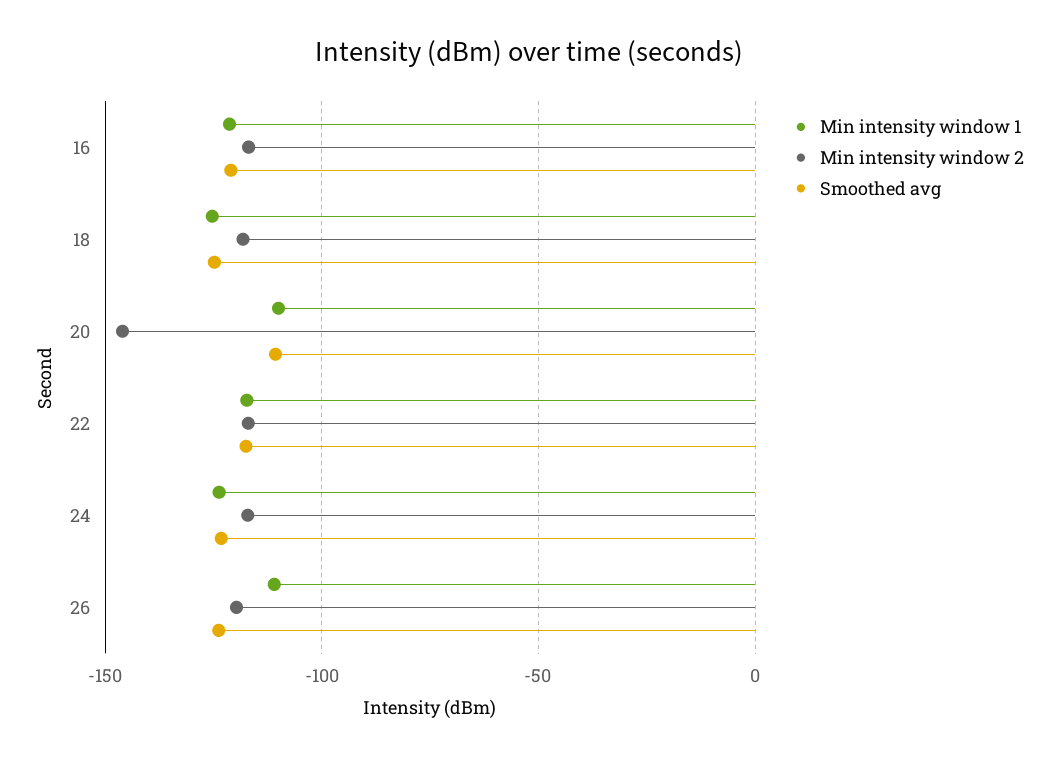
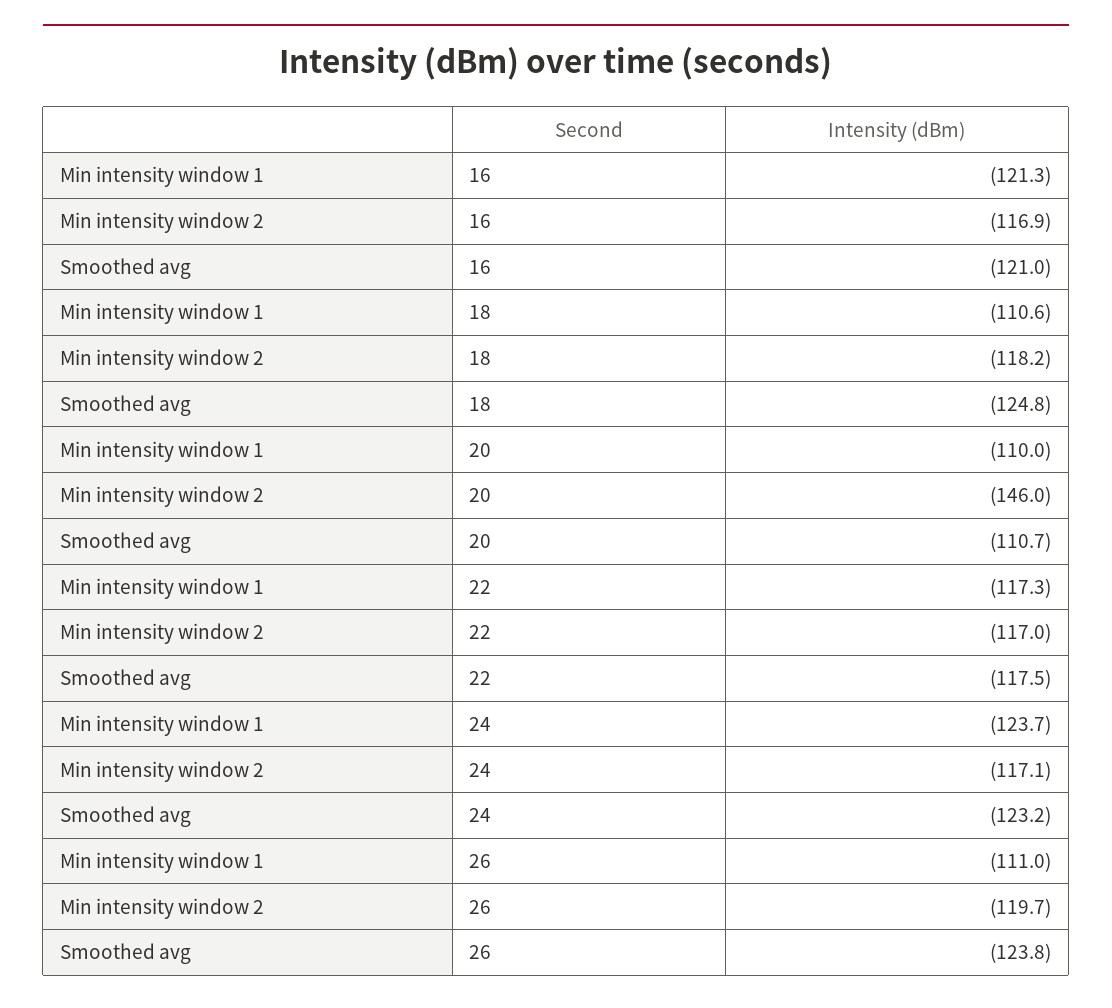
  {
    "Min intensity window 1": {
      "16": -121.3,
-     "18": -125,
+     "18": -110.6,
      "20": -110,
      "22": -117.3,
      "24": -123.7,
      "26": -111
    },
    "Min intensity window 2": {
      "16": -116.9,
      "18": -118.2,
      "20": -146,
      "22": -117,
      "24": -117.1,
      "26": -119.7
    },
    "Smoothed avg": {
      "16": -121,
      "18": -124.8,
      "20": -110.7,
      "22": -117.5,
      "24": -123.2,
      "26": -123.8
    }
  }

